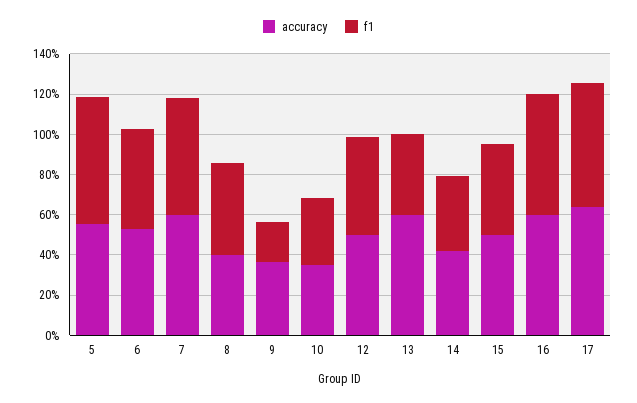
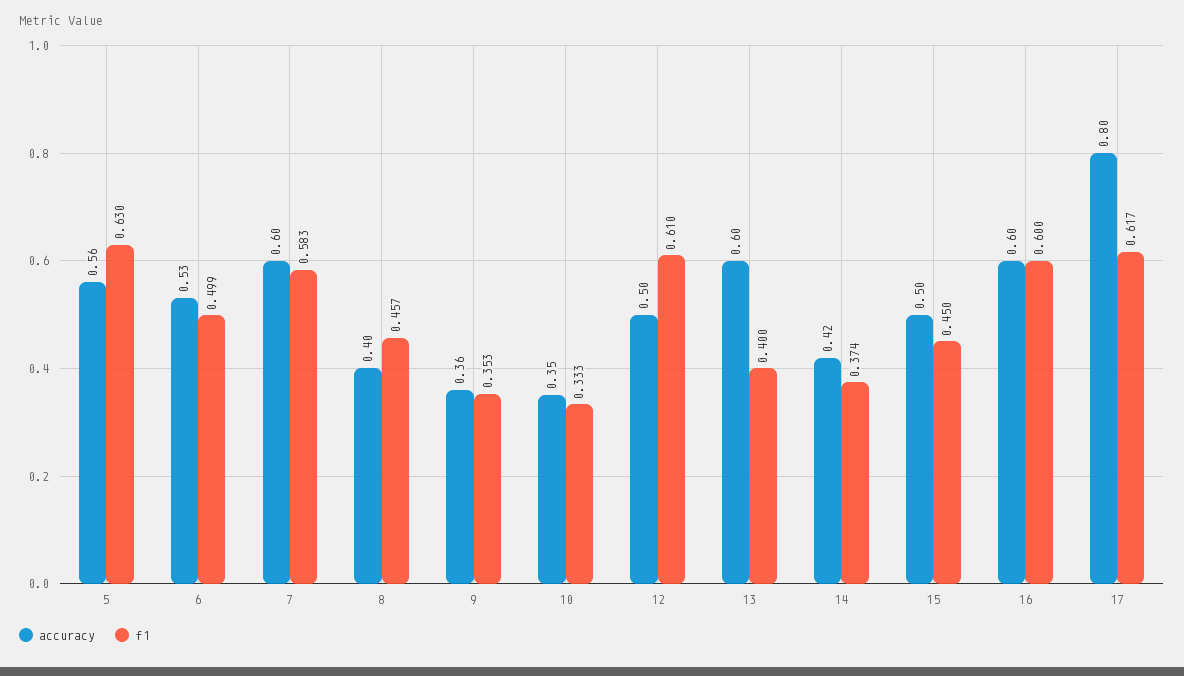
  {
    "accuracy": {
      "5": 0.56,
      "6": 0.53,
      "7": 0.6,
      "8": 0.4,
      "9": 0.36,
      "10": 0.35,
      "12": 0.5,
      "13": 0.6,
      "14": 0.42,
      "15": 0.5,
      "16": 0.6,
-     "17": 0.65
+     "17": 0.8
    },
    "f1": {
      "5": 0.63,
      "6": 0.499,
      "7": 0.583,
      "8": 0.457,
-     "9": 0.2,
+     "9": 0.353,
      "10": 0.333,
-     "12": 0.5,
+     "12": 0.61,
      "13": 0.4,
      "14": 0.374,
      "15": 0.45,
      "16": 0.6,
      "17": 0.617
    }
  }

